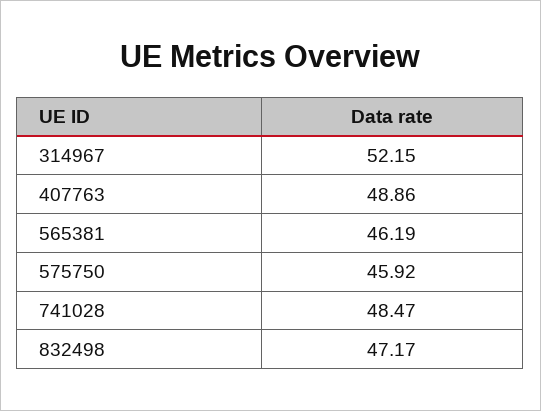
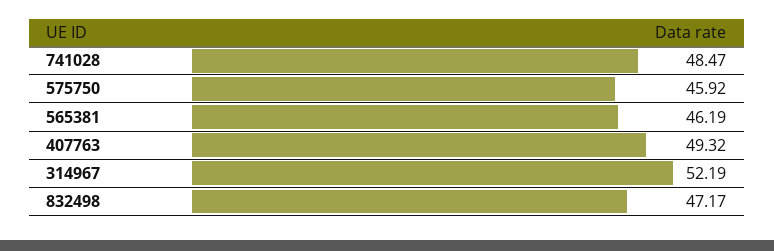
  {
-   "314967": 52.15,
+   "314967": 52.19,
-   "407763": 48.86,
+   "407763": 49.32,
    "565381": 46.19,
    "575750": 45.92,
    "741028": 48.47,
    "832498": 47.17
  }

